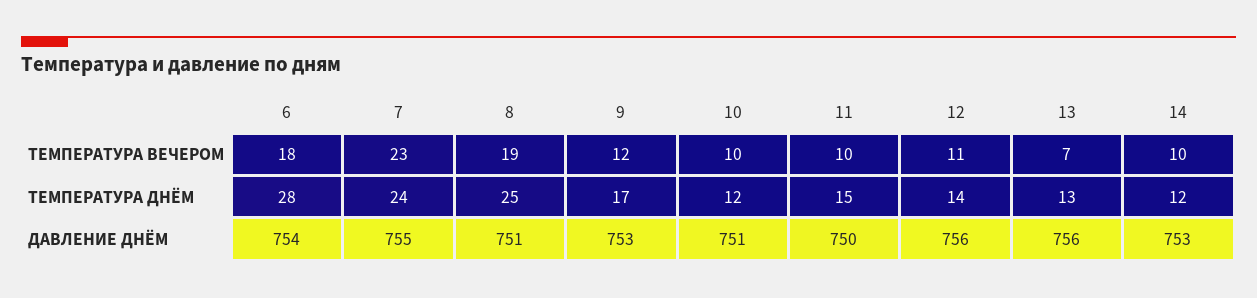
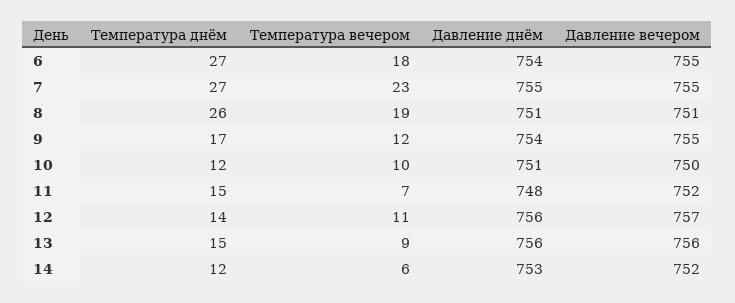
  {
    "6": {
      "ТЕМПЕРАТУРА ВЕЧЕРОМ": 18,
-     "ТЕМПЕРАТУРА ДНЁМ": 28,
+     "ТЕМПЕРАТУРА ДНЁМ": 27,
-     "ДАВЛЕНИЕ ДНЁМ": 754
+     "ДАВЛЕНИЕ ДНЁМ": 754,
+     "Давление вечером": 755
    },
    "7": {
      "ТЕМПЕРАТУРА ВЕЧЕРОМ": 23,
-     "ТЕМПЕРАТУРА ДНЁМ": 24,
+     "ТЕМПЕРАТУРА ДНЁМ": 27,
-     "ДАВЛЕНИЕ ДНЁМ": 755
+     "ДАВЛЕНИЕ ДНЁМ": 755,
+     "Давление вечером": 755
    },
    "8": {
      "ТЕМПЕРАТУРА ВЕЧЕРОМ": 19,
-     "ТЕМПЕРАТУРА ДНЁМ": 25,
+     "ТЕМПЕРАТУРА ДНЁМ": 26,
-     "ДАВЛЕНИЕ ДНЁМ": 751
+     "ДАВЛЕНИЕ ДНЁМ": 751,
+     "Давление вечером": 751
    },
    "9": {
      "ТЕМПЕРАТУРА ВЕЧЕРОМ": 12,
      "ТЕМПЕРАТУРА ДНЁМ": 17,
-     "ДАВЛЕНИЕ ДНЁМ": 753
+     "ДАВЛЕНИЕ ДНЁМ": 754,
+     "Давление вечером": 755
    },
    "10": {
      "ТЕМПЕРАТУРА ВЕЧЕРОМ": 10,
      "ТЕМПЕРАТУРА ДНЁМ": 12,
-     "ДАВЛЕНИЕ ДНЁМ": 751
+     "ДАВЛЕНИЕ ДНЁМ": 751,
+     "Давление вечером": 750
    },
    "11": {
-     "ТЕМПЕРАТУРА ВЕЧЕРОМ": 10,
+     "ТЕМПЕРАТУРА ВЕЧЕРОМ": 7,
      "ТЕМПЕРАТУРА ДНЁМ": 15,
-     "ДАВЛЕНИЕ ДНЁМ": 750
+     "ДАВЛЕНИЕ ДНЁМ": 748,
+     "Давление вечером": 752
    },
    "12": {
      "ТЕМПЕРАТУРА ВЕЧЕРОМ": 11,
      "ТЕМПЕРАТУРА ДНЁМ": 14,
-     "ДАВЛЕНИЕ ДНЁМ": 756
+     "ДАВЛЕНИЕ ДНЁМ": 756,
+     "Давление вечером": 757
    },
    "13": {
-     "ТЕМПЕРАТУРА ВЕЧЕРОМ": 7,
+     "ТЕМПЕРАТУРА ВЕЧЕРОМ": 9,
-     "ТЕМПЕРАТУРА ДНЁМ": 13,
+     "ТЕМПЕРАТУРА ДНЁМ": 15,
-     "ДАВЛЕНИЕ ДНЁМ": 756
+     "ДАВЛЕНИЕ ДНЁМ": 756,
+     "Давление вечером": 756
    },
    "14": {
-     "ТЕМПЕРАТУРА ВЕЧЕРОМ": 10,
+     "ТЕМПЕРАТУРА ВЕЧЕРОМ": 6,
      "ТЕМПЕРАТУРА ДНЁМ": 12,
-     "ДАВЛЕНИЕ ДНЁМ": 753
+     "ДАВЛЕНИЕ ДНЁМ": 753,
+     "Давление вечером": 752
    }
  }

